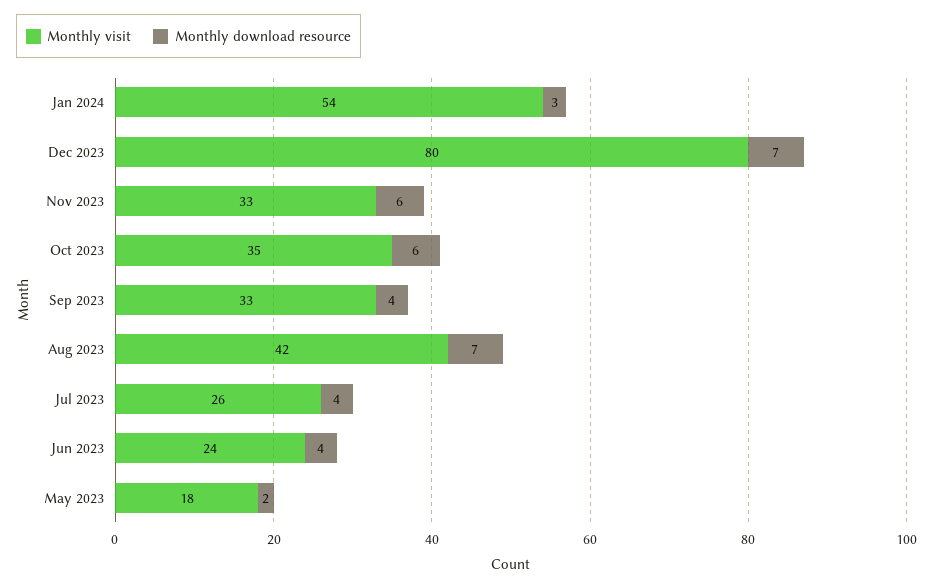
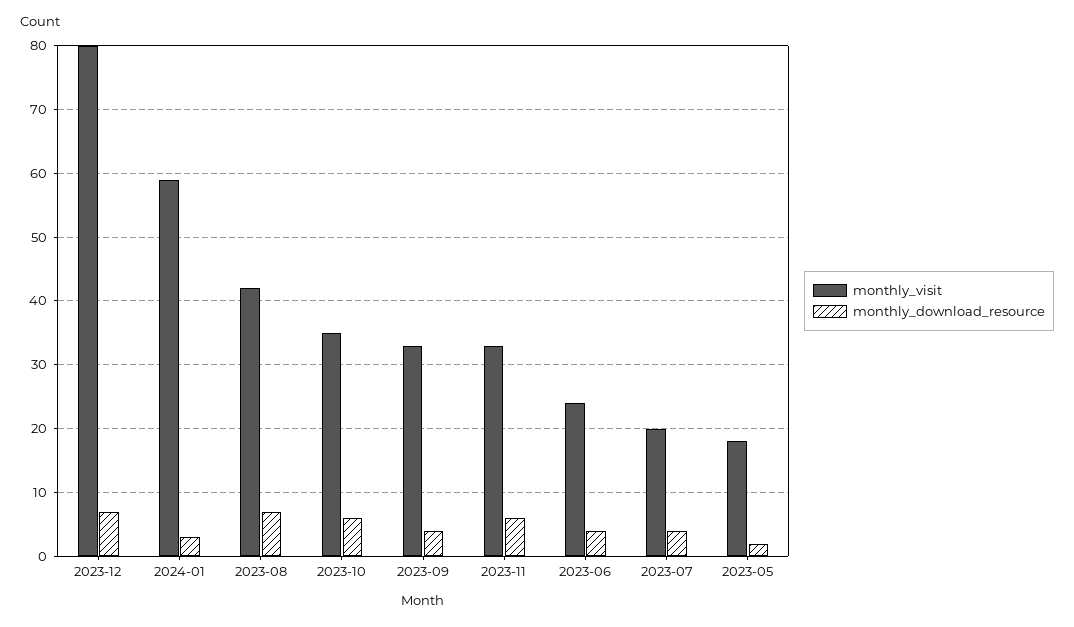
  {
    "Monthly visit": {
-     "Jan 2024": 54,
+     "Jan 2024": 59,
      "Dec 2023": 80,
      "Nov 2023": 33,
      "Oct 2023": 35,
      "Sep 2023": 33,
      "Aug 2023": 42,
-     "Jul 2023": 26,
+     "Jul 2023": 20,
      "Jun 2023": 24,
      "May 2023": 18
    },
    "Monthly download resource": {
      "Jan 2024": 3,
      "Dec 2023": 7,
      "Nov 2023": 6,
      "Oct 2023": 6,
      "Sep 2023": 4,
      "Aug 2023": 7,
      "Jul 2023": 4,
      "Jun 2023": 4,
      "May 2023": 2
    }
  }

